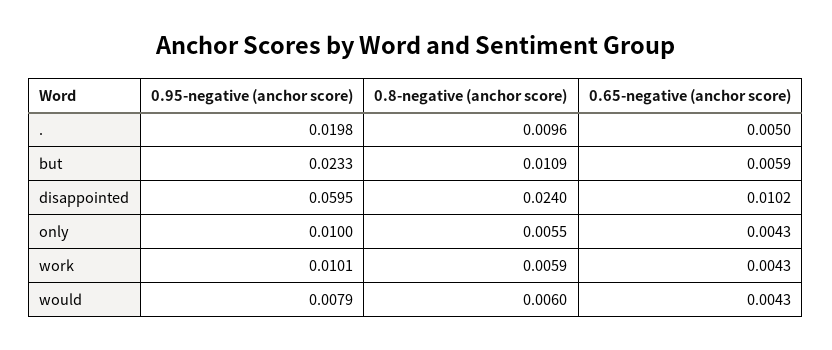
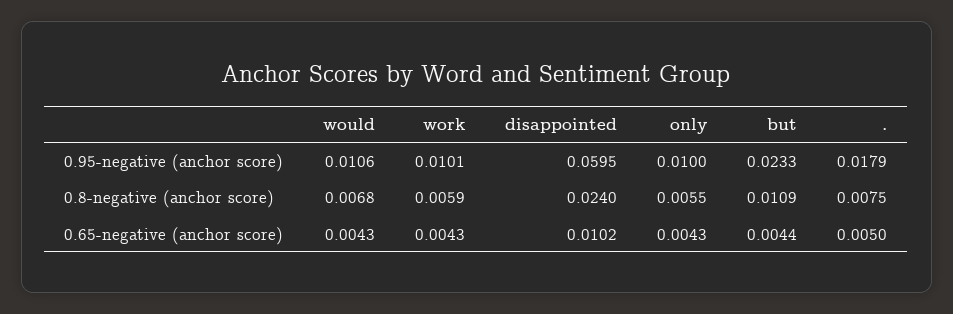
  {
    "0.95-negative (anchor score)": {
-     ".": 0.0198,
+     ".": 0.0179,
      "but": 0.0233,
      "disappointed": 0.0595,
      "only": 0.01,
      "work": 0.0101,
-     "would": 0.0079
+     "would": 0.0106
    },
    "0.8-negative (anchor score)": {
-     ".": 0.0096,
+     ".": 0.0075,
      "but": 0.0109,
      "disappointed": 0.024,
      "only": 0.0055,
      "work": 0.0059,
-     "would": 0.006
+     "would": 0.0068
    },
    "0.65-negative (anchor score)": {
      ".": 0.005,
-     "but": 0.0059,
+     "but": 0.0044,
      "disappointed": 0.0102,
      "only": 0.0043,
      "work": 0.0043,
      "would": 0.0043
    }
  }

